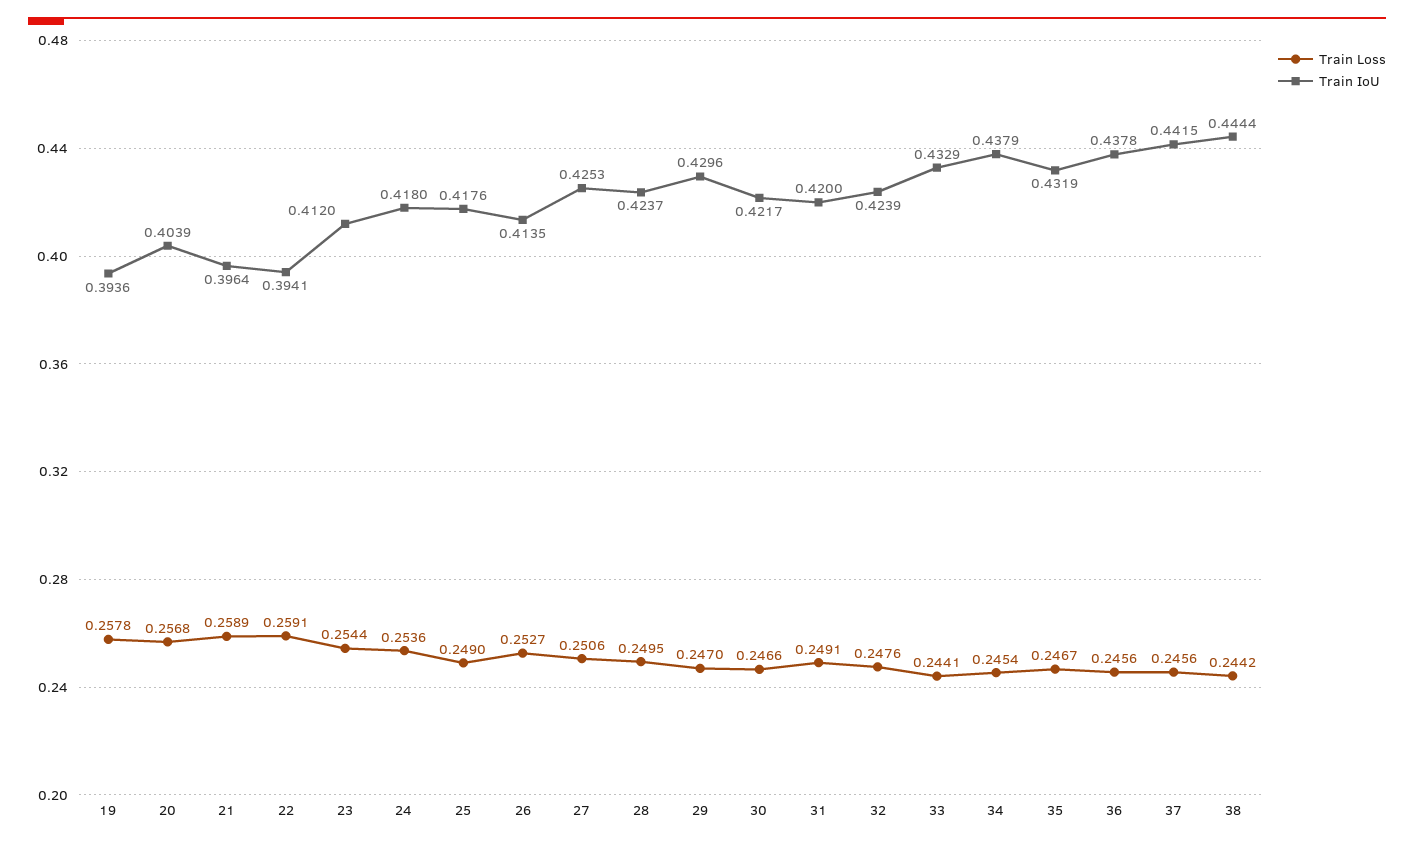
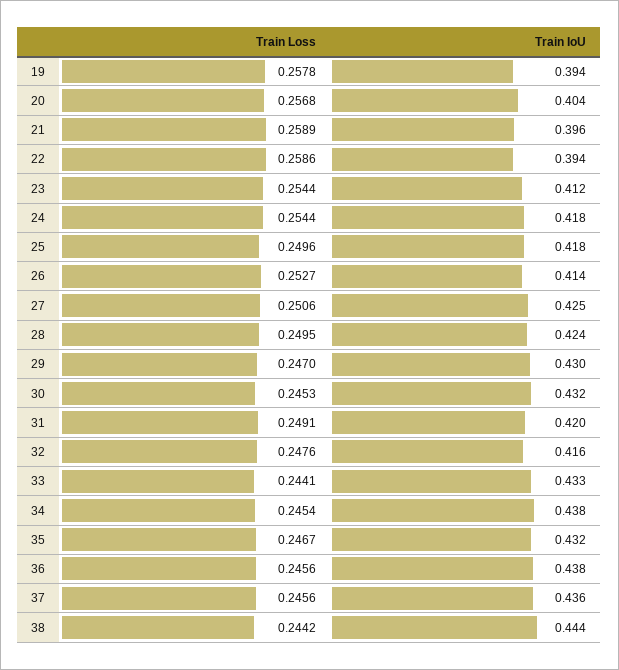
  {
    "Train Loss": {
      "19": 0.2578,
      "20": 0.2568,
      "21": 0.2589,
-     "22": 0.2591,
+     "22": 0.2586,
      "23": 0.2544,
-     "24": 0.2536,
+     "24": 0.2544,
-     "25": 0.249,
+     "25": 0.2496,
      "26": 0.2527,
      "27": 0.2506,
      "28": 0.2495,
      "29": 0.247,
-     "30": 0.2466,
+     "30": 0.2453,
      "31": 0.2491,
      "32": 0.2476,
      "33": 0.2441,
      "34": 0.2454,
      "35": 0.2467,
      "36": 0.2456,
      "37": 0.2456,
      "38": 0.2442
    },
    "Train IoU": {
      "19": 0.3936,
      "20": 0.4039,
      "21": 0.3964,
      "22": 0.3941,
      "23": 0.412,
      "24": 0.418,
      "25": 0.4176,
      "26": 0.4135,
      "27": 0.4253,
      "28": 0.4237,
      "29": 0.4296,
-     "30": 0.4217,
+     "30": 0.432,
      "31": 0.42,
-     "32": 0.4239,
+     "32": 0.416,
      "33": 0.4329,
      "34": 0.4379,
      "35": 0.4319,
      "36": 0.4378,
-     "37": 0.4415,
+     "37": 0.436,
      "38": 0.4444
    }
  }

